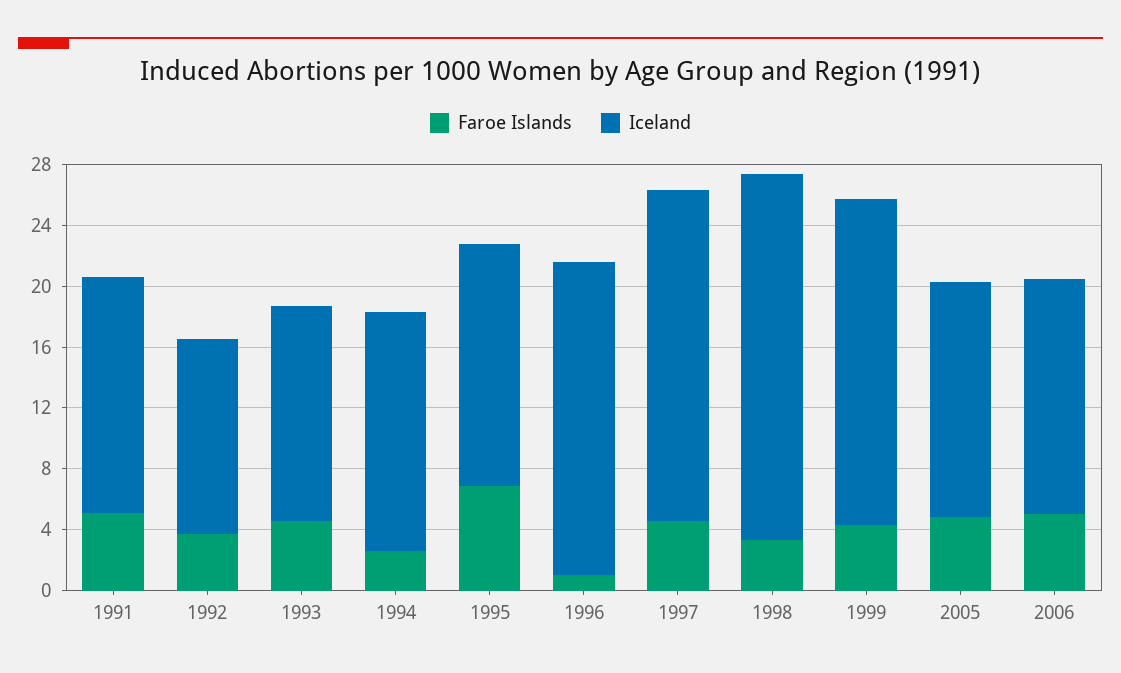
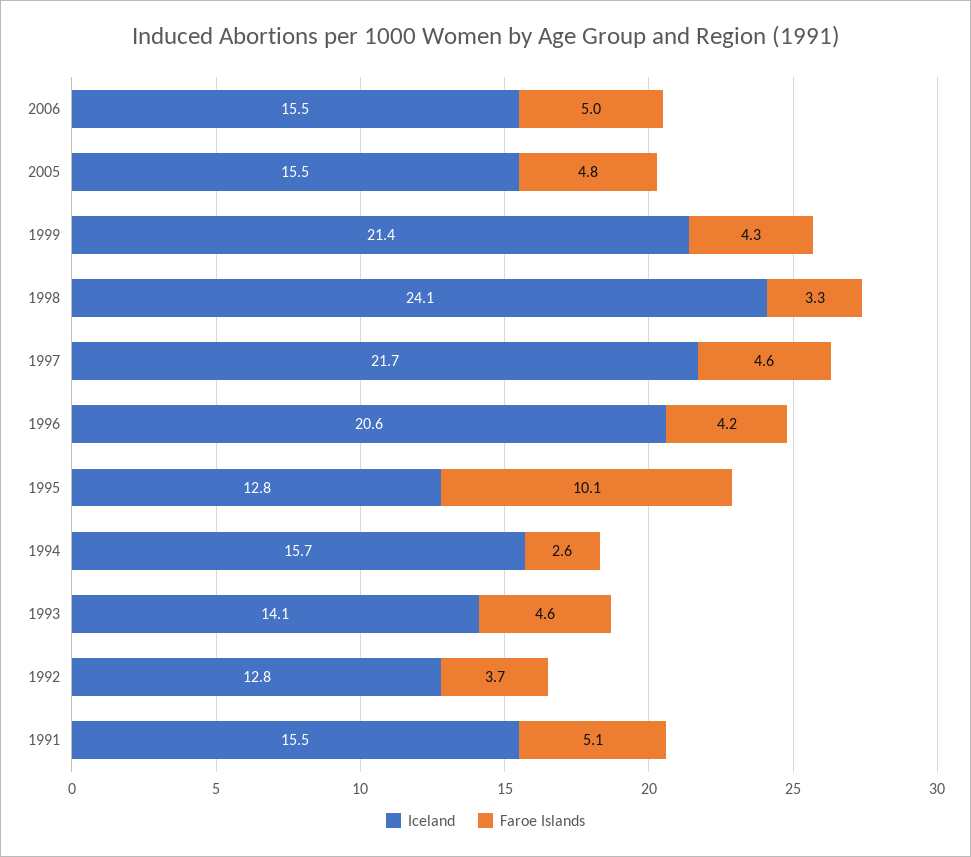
  {
    "Faroe Islands": {
      "1991": 5.1,
      "1992": 3.7,
      "1993": 4.6,
      "1994": 2.6,
-     "1995": 7,
+     "1995": 10.1,
-     "1996": 1,
+     "1996": 4.2,
      "1997": 4.6,
      "1998": 3.3,
      "1999": 4.3,
      "2005": 4.8,
      "2006": 5
    },
    "Iceland": {
      "1991": 15.5,
      "1992": 12.8,
      "1993": 14.1,
      "1994": 15.7,
-     "1995": 16,
+     "1995": 12.8,
      "1996": 20.6,
      "1997": 21.7,
      "1998": 24.1,
      "1999": 21.4,
      "2005": 15.5,
      "2006": 15.5
    }
  }

